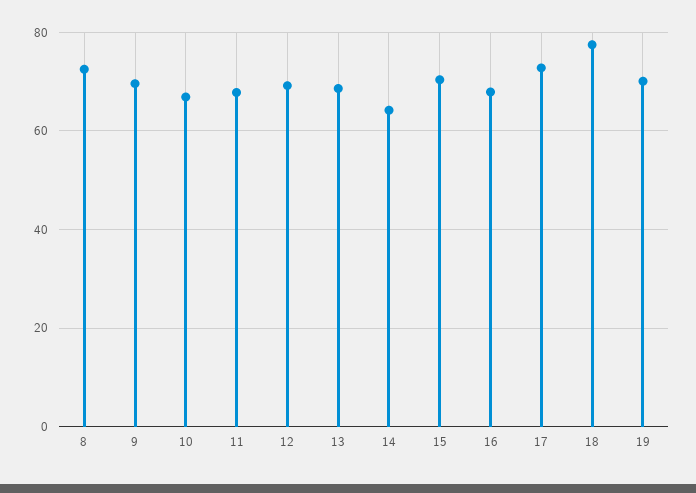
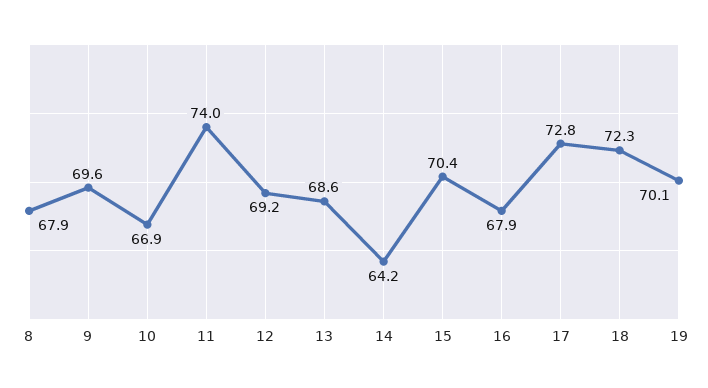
  {
-   "8": 72,
+   "8": 67.9,
    "9": 69.6,
    "10": 66.9,
-   "11": 68,
+   "11": 74,
    "12": 69.2,
    "13": 68.6,
    "14": 64.2,
    "15": 70.4,
    "16": 67.9,
    "17": 72.8,
-   "18": 78,
+   "18": 72.3,
    "19": 70.1
  }

